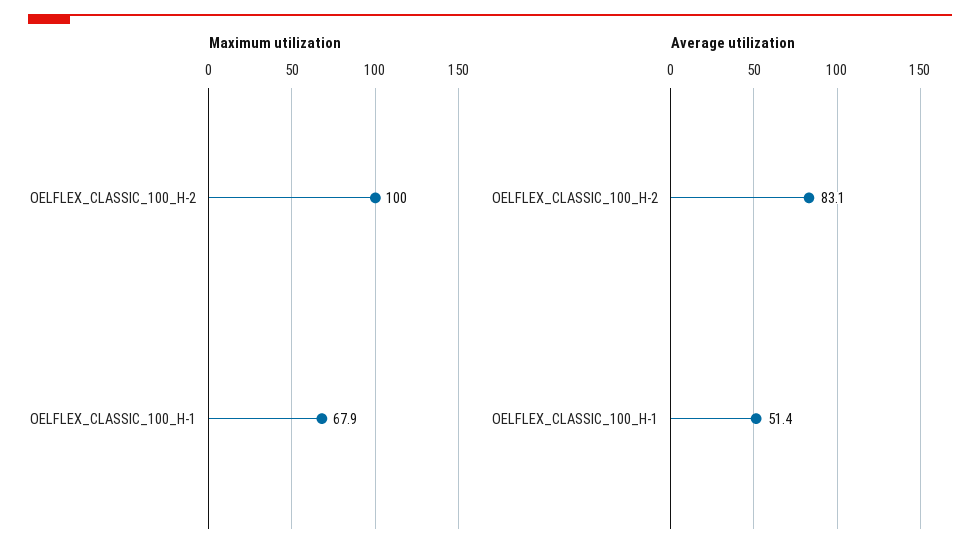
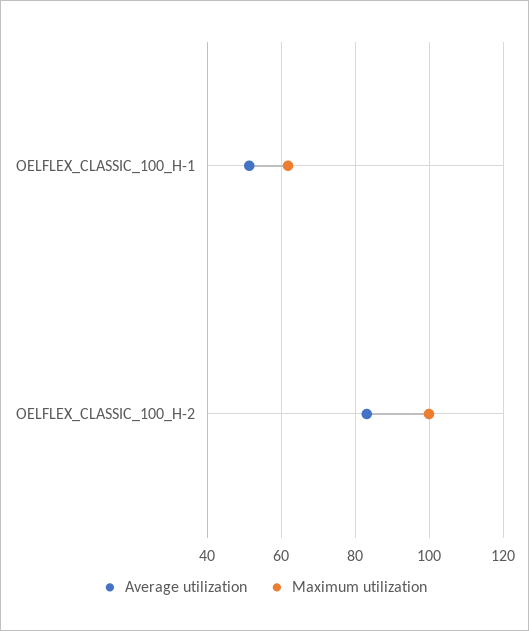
  {
    "Maximum utilization": {
      "OELFLEX_CLASSIC_100_H-2": 100,
-     "OELFLEX_CLASSIC_100_H-1": 67.9
+     "OELFLEX_CLASSIC_100_H-1": 62
    },
    "Average utilization": {
      "OELFLEX_CLASSIC_100_H-2": 83.1,
      "OELFLEX_CLASSIC_100_H-1": 51.4
    }
  }

